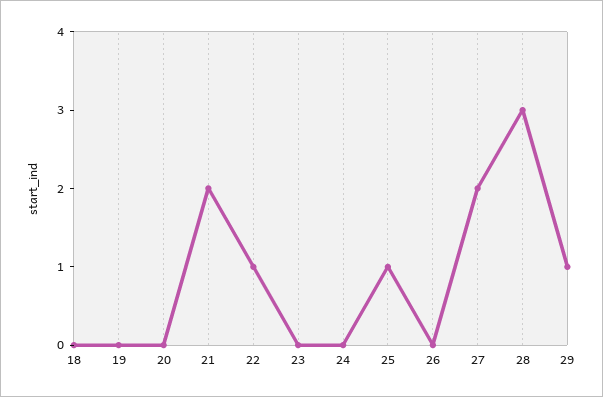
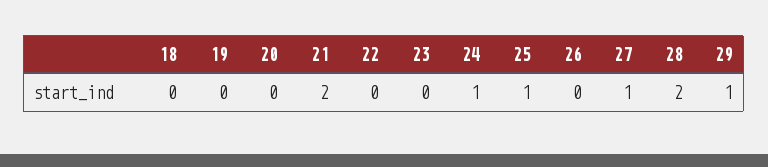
  {
    "18": 0,
    "19": 0,
    "20": 0,
    "21": 2,
-   "22": 1,
+   "22": 0,
    "23": 0,
-   "24": 0,
+   "24": 1,
    "25": 1,
    "26": 0,
-   "27": 2,
+   "27": 1,
-   "28": 3,
+   "28": 2,
    "29": 1
  }

